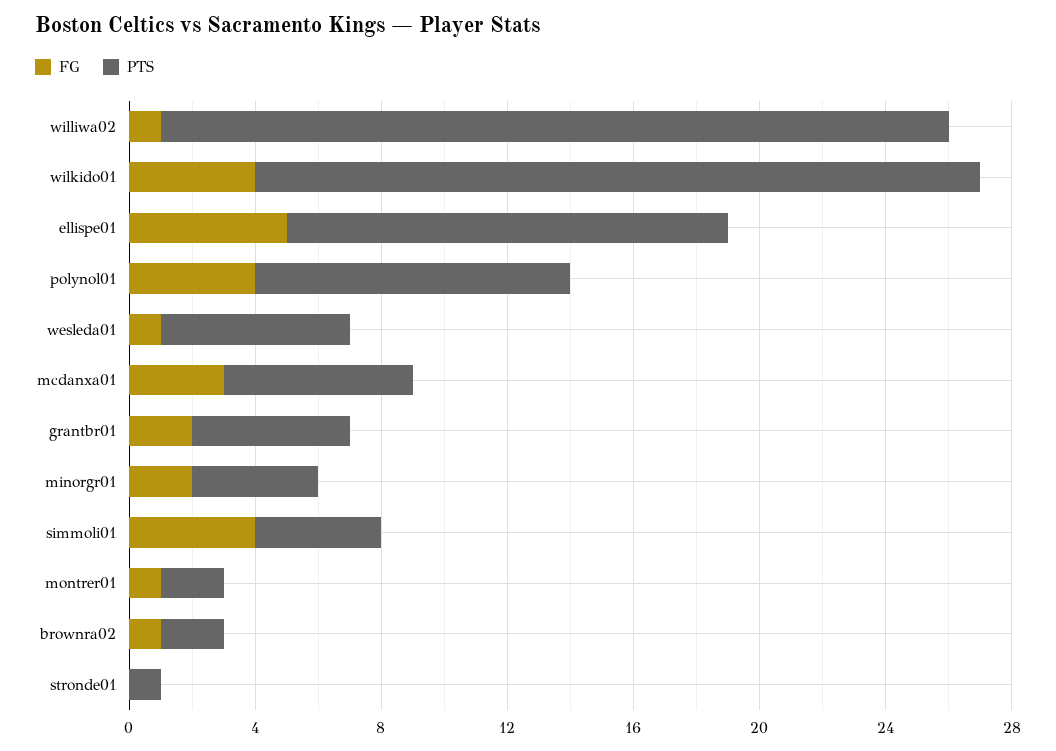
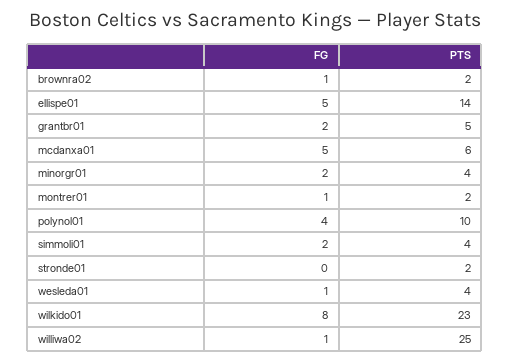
  {
    "FG": {
      "williwa02": 1,
-     "wilkido01": 4,
+     "wilkido01": 8,
      "ellispe01": 5,
      "polynol01": 4,
      "wesleda01": 1,
-     "mcdanxa01": 3,
+     "mcdanxa01": 5,
      "grantbr01": 2,
      "minorgr01": 2,
-     "simmoli01": 4,
+     "simmoli01": 2,
      "montrer01": 1,
      "brownra02": 1,
      "stronde01": 0
    },
    "PTS": {
      "williwa02": 25,
      "wilkido01": 23,
      "ellispe01": 14,
      "polynol01": 10,
-     "wesleda01": 6,
+     "wesleda01": 4,
      "mcdanxa01": 6,
      "grantbr01": 5,
      "minorgr01": 4,
      "simmoli01": 4,
      "montrer01": 2,
      "brownra02": 2,
-     "stronde01": 1
+     "stronde01": 2
    }
  }

